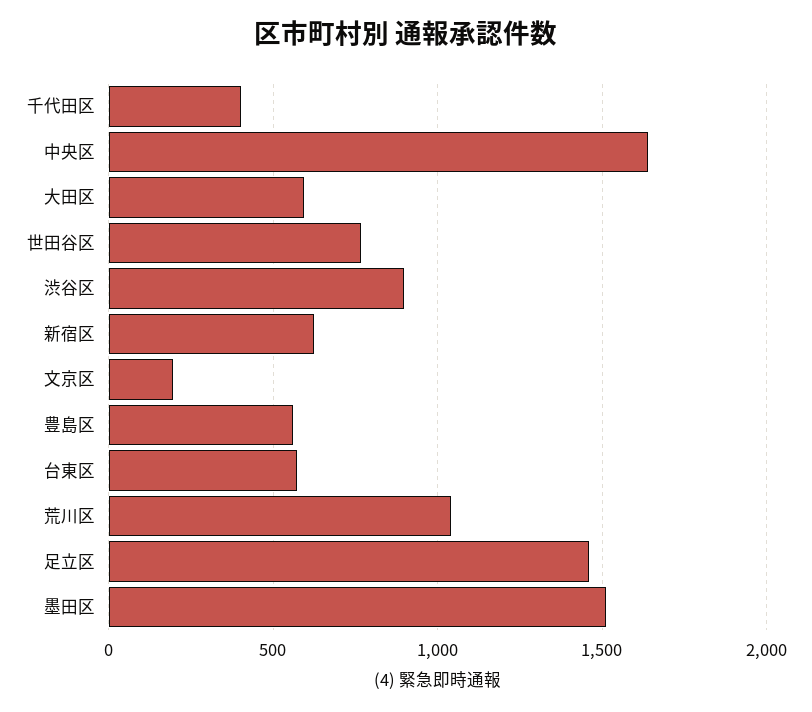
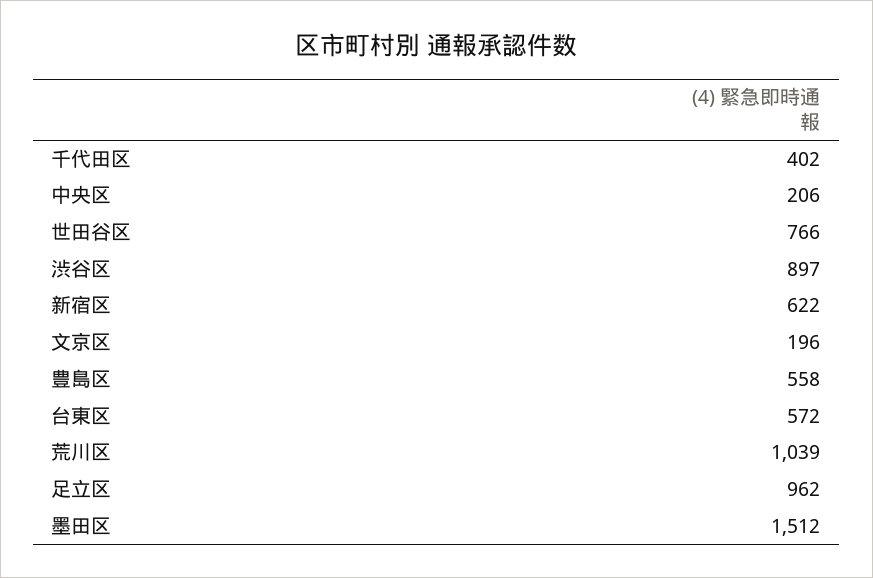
  {
    "千代田区": 402,
-   "中央区": 1650,
+   "中央区": 206,
-   "大田区": 600,
    "世田谷区": 766,
    "渋谷区": 897,
    "新宿区": 622,
    "文京区": 196,
    "豊島区": 558,
    "台東区": 572,
    "荒川区": 1039,
-   "足立区": 1450,
+   "足立区": 962,
    "墨田区": 1512
  }

